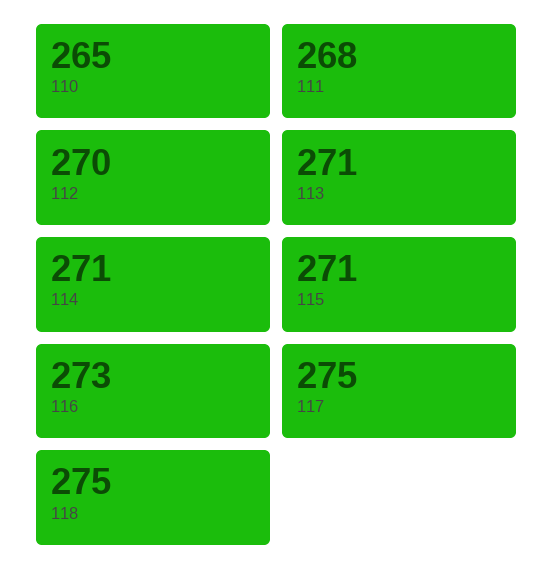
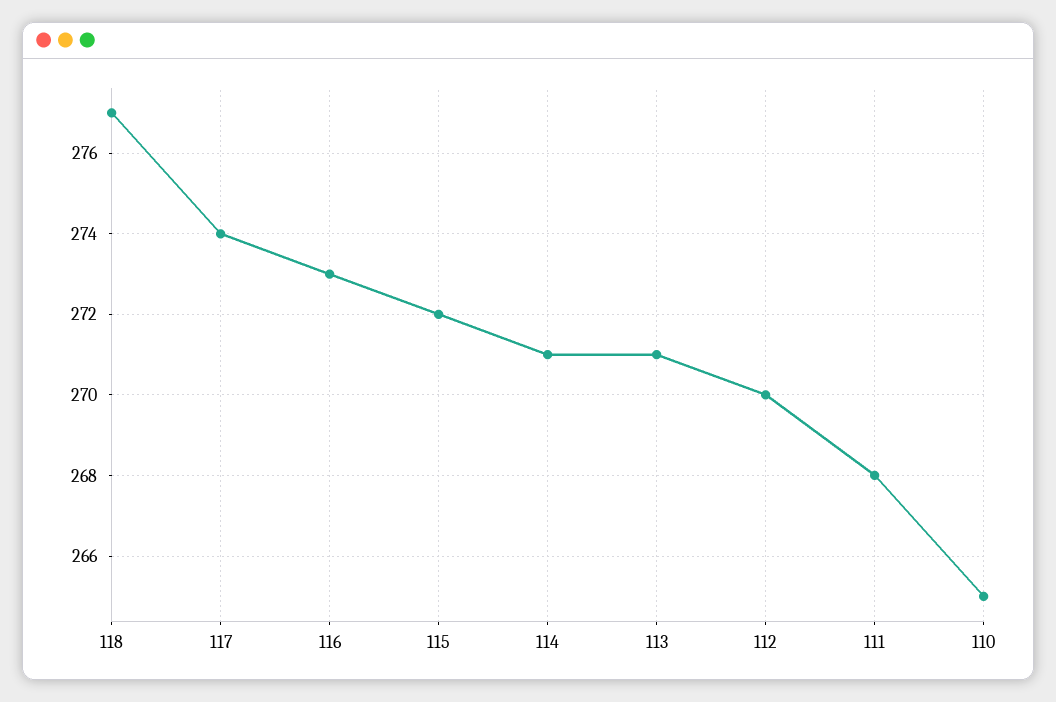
  {
    "110": 265,
    "111": 268,
    "112": 270,
    "113": 271,
    "114": 271,
-   "115": 271,
+   "115": 272,
    "116": 273,
-   "117": 275,
+   "117": 274,
-   "118": 275
+   "118": 277
  }

